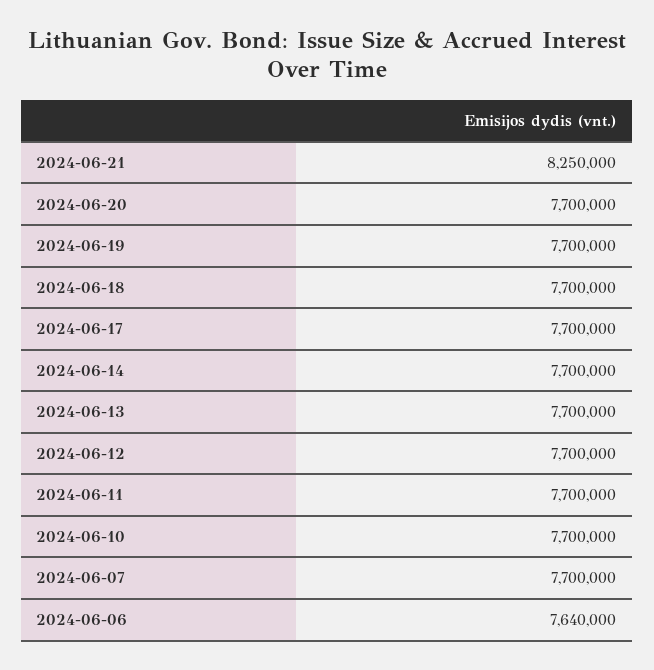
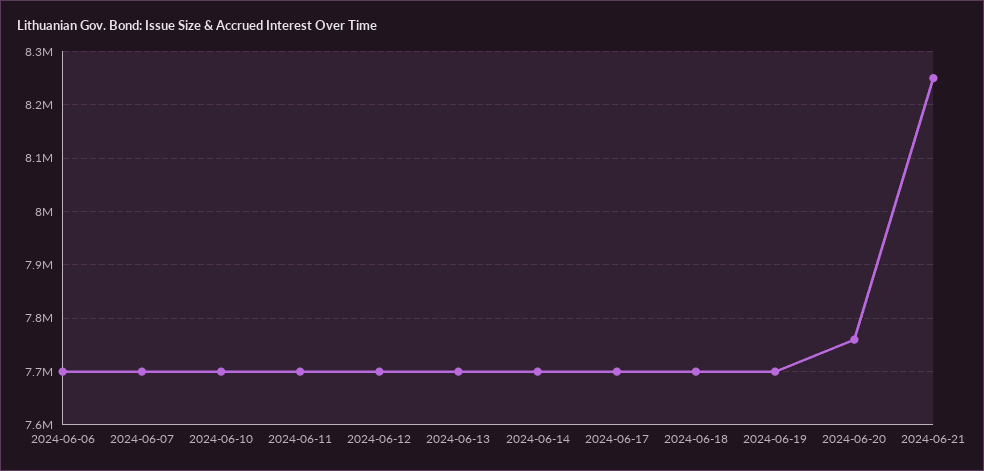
  {
    "2024-06-21": 8250000,
-   "2024-06-20": 7700000,
+   "2024-06-20": 7760000,
    "2024-06-19": 7700000,
    "2024-06-18": 7700000,
    "2024-06-17": 7700000,
    "2024-06-14": 7700000,
    "2024-06-13": 7700000,
    "2024-06-12": 7700000,
    "2024-06-11": 7700000,
    "2024-06-10": 7700000,
    "2024-06-07": 7700000,
-   "2024-06-06": 7640000
+   "2024-06-06": 7700000
  }

